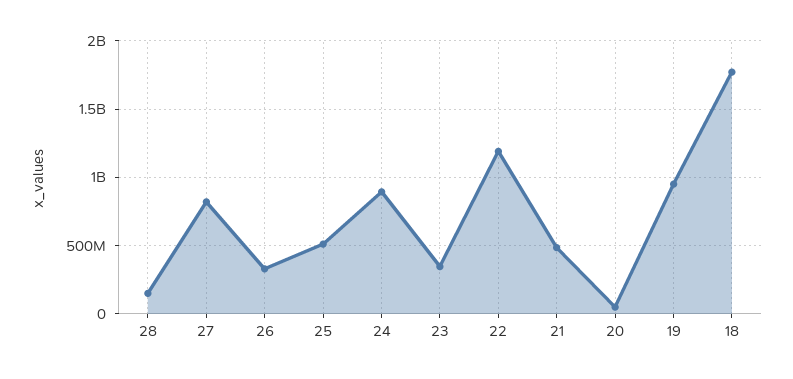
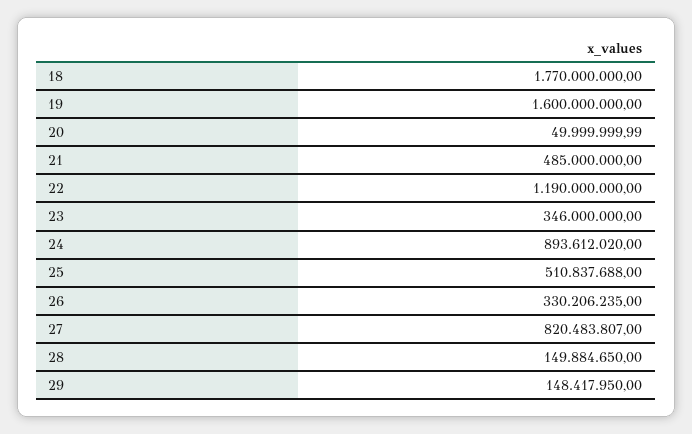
  {
    "28": 149884650,
    "27": 820483807,
    "26": 330206235,
    "25": 510837688,
    "24": 893612020,
    "23": 346000000,
    "22": 1190000000,
    "21": 485000000,
    "20": 49999999.99,
-   "19": 950000000,
+   "19": 1600000000,
-   "18": 1770000000
+   "18": 1770000000,
+   "29": 148417950
  }

